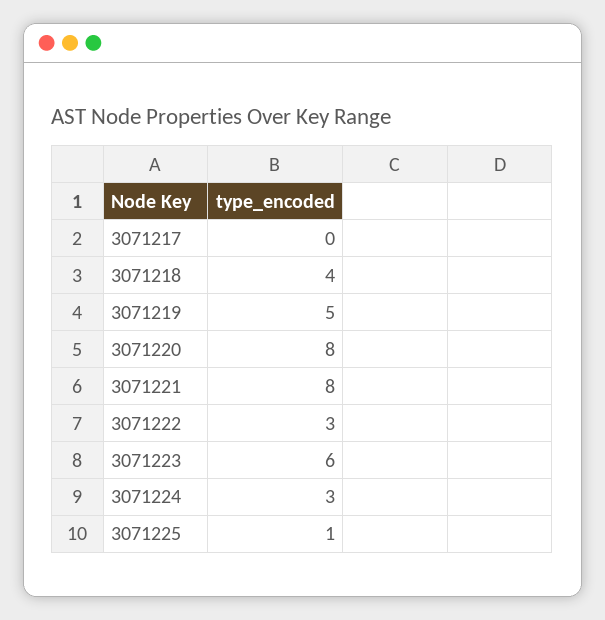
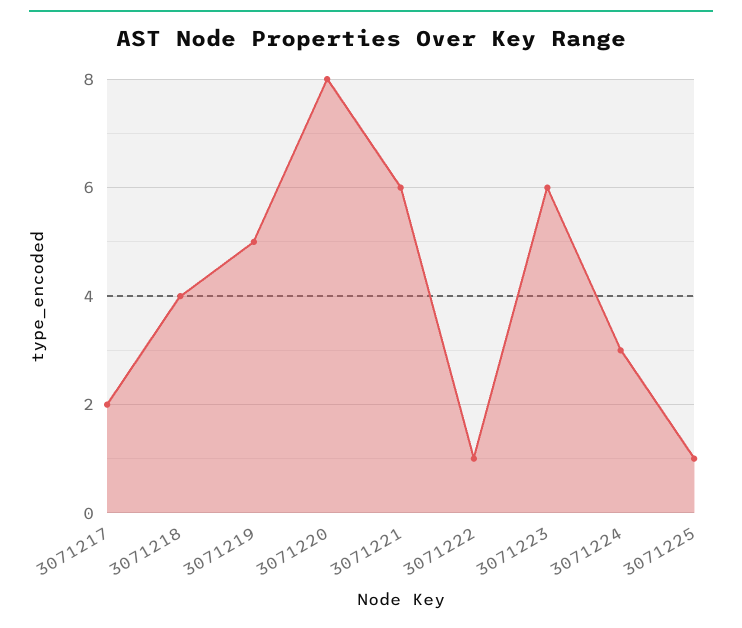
  {
-   "3071217": 0,
+   "3071217": 2,
    "3071218": 4,
    "3071219": 5,
    "3071220": 8,
-   "3071221": 8,
+   "3071221": 6,
-   "3071222": 3,
+   "3071222": 1,
    "3071223": 6,
    "3071224": 3,
    "3071225": 1
  }

